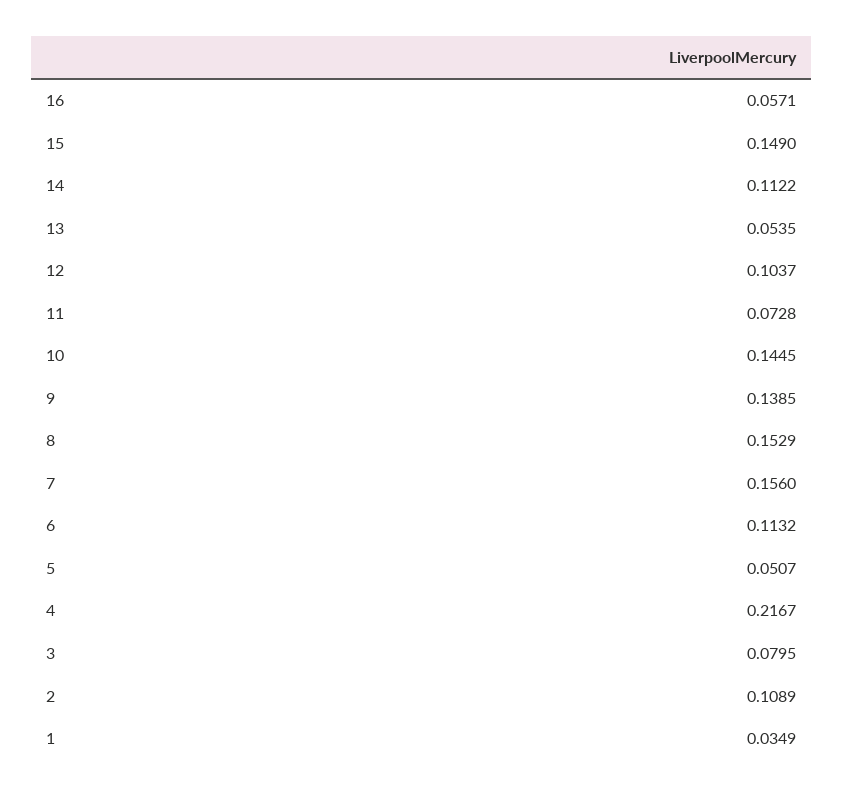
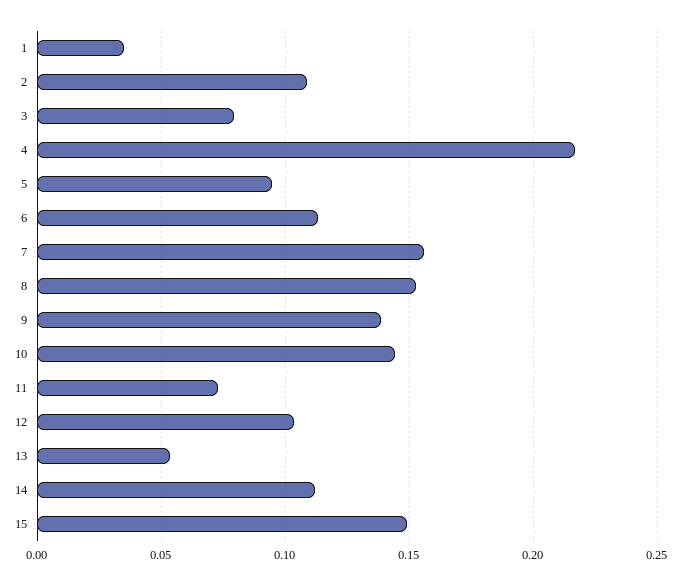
  {
-   "16": 0.0571,
    "15": 0.149,
    "14": 0.1122,
    "13": 0.0535,
    "12": 0.1037,
    "11": 0.0728,
    "10": 0.1445,
    "9": 0.1385,
    "8": 0.1529,
    "7": 0.156,
    "6": 0.1132,
-   "5": 0.0507,
+   "5": 0.095,
    "4": 0.2167,
    "3": 0.0795,
    "2": 0.1089,
    "1": 0.0349
  }

